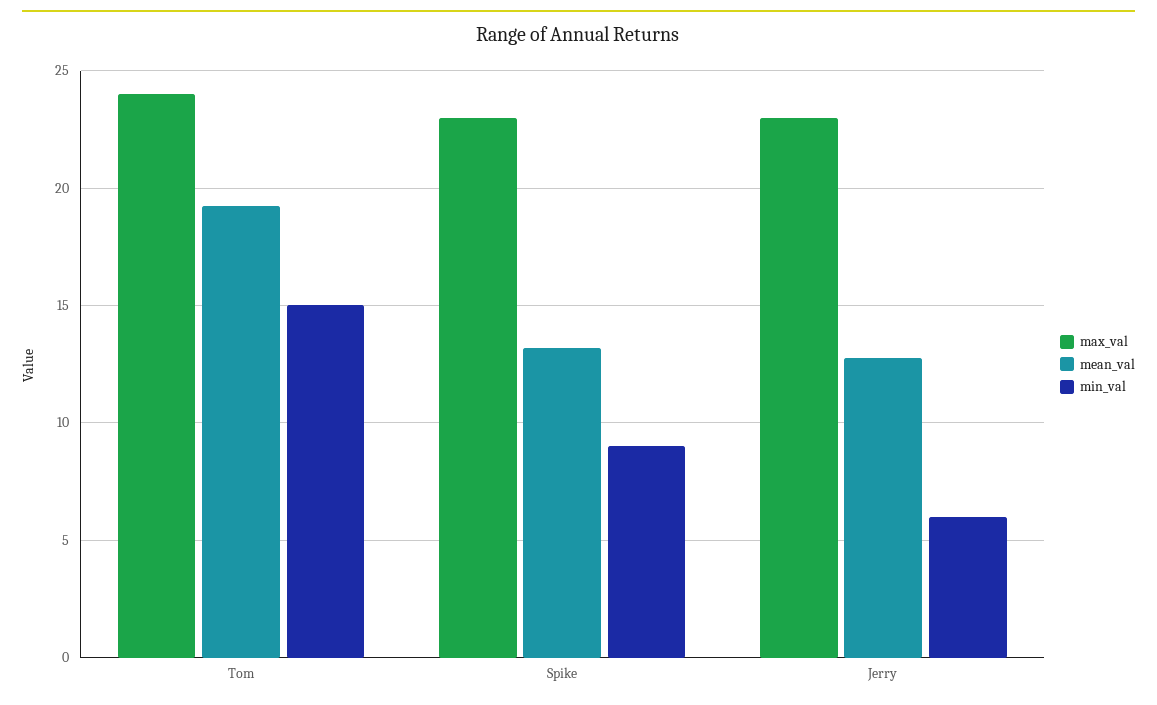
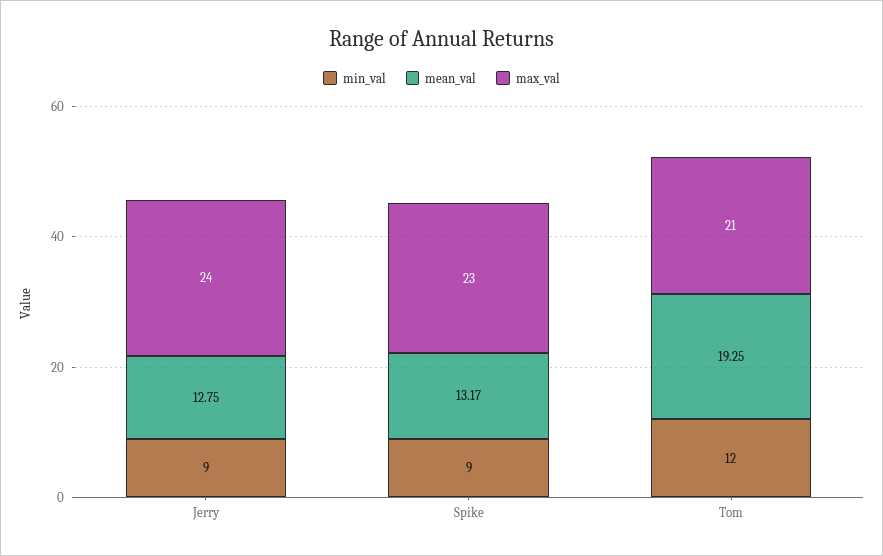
  {
    "max_val": {
-     "Tom": 24,
+     "Tom": 21,
      "Spike": 23,
-     "Jerry": 23
+     "Jerry": 24
    },
    "mean_val": {
      "Tom": 19.25,
      "Spike": 13.17,
      "Jerry": 12.75
    },
    "min_val": {
-     "Tom": 15,
+     "Tom": 12,
      "Spike": 9,
-     "Jerry": 6
+     "Jerry": 9
    }
  }

